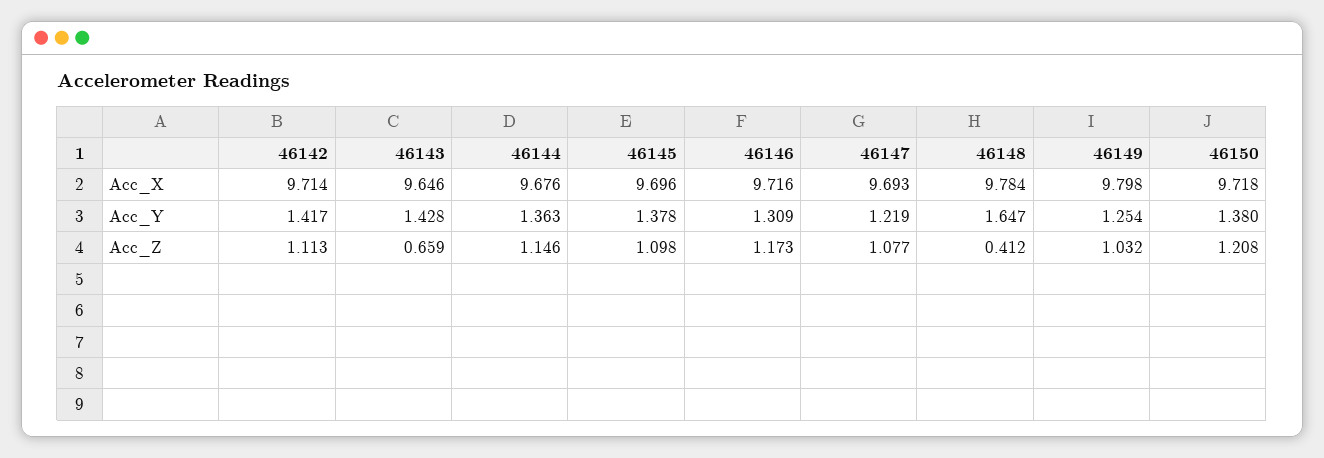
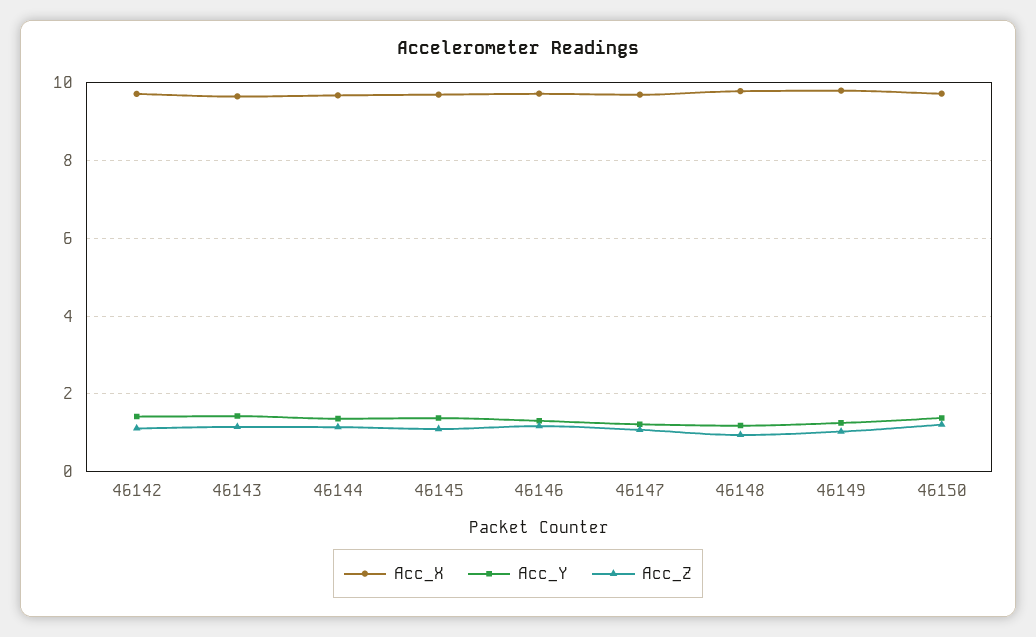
  {
    "Acc_X": {
      "46142": 9.714,
      "46143": 9.646,
      "46144": 9.676,
      "46145": 9.696,
      "46146": 9.716,
      "46147": 9.693,
      "46148": 9.784,
      "46149": 9.798,
      "46150": 9.718
    },
    "Acc_Y": {
      "46142": 1.417,
      "46143": 1.428,
      "46144": 1.363,
      "46145": 1.378,
      "46146": 1.309,
      "46147": 1.219,
-     "46148": 1.647,
+     "46148": 1.2,
      "46149": 1.254,
      "46150": 1.38
    },
    "Acc_Z": {
      "46142": 1.113,
-     "46143": 0.659,
+     "46143": 1.2,
      "46144": 1.146,
      "46145": 1.098,
      "46146": 1.173,
      "46147": 1.077,
-     "46148": 0.412,
+     "46148": 1,
      "46149": 1.032,
      "46150": 1.208
    }
  }

